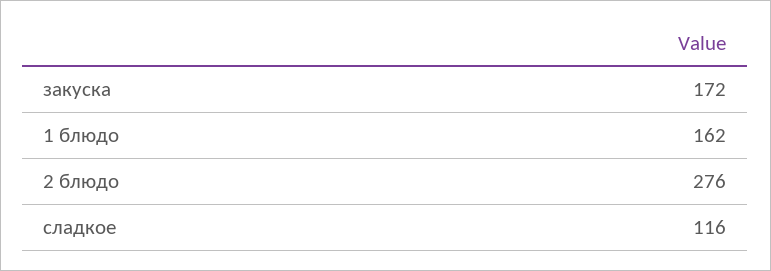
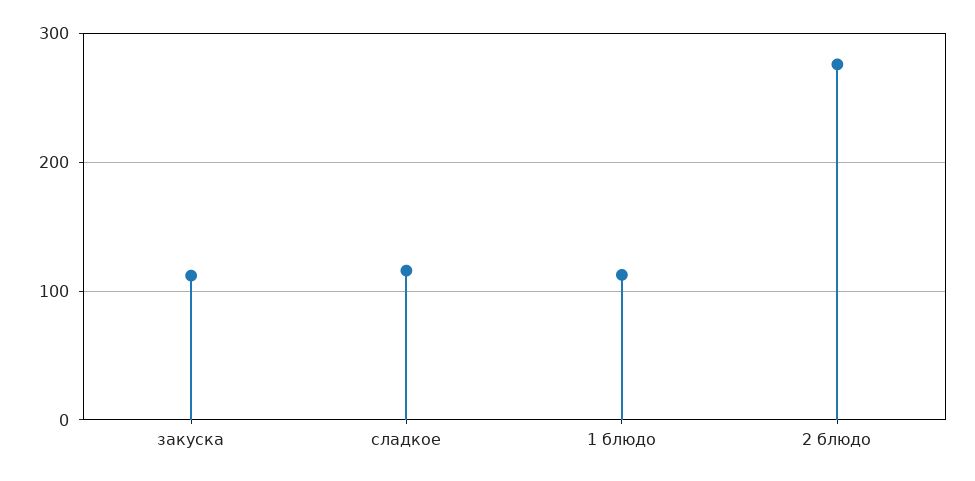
  {
-   "закуска": 172,
+   "закуска": 110,
-   "1 блюдо": 162,
+   "1 блюдо": 110,
    "2 блюдо": 276,
    "сладкое": 116
  }

